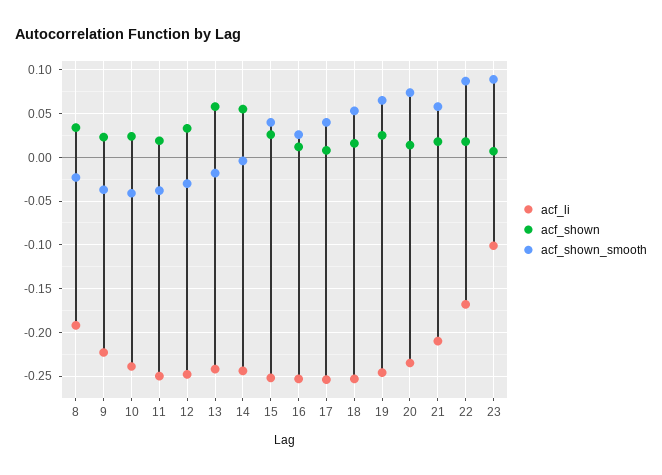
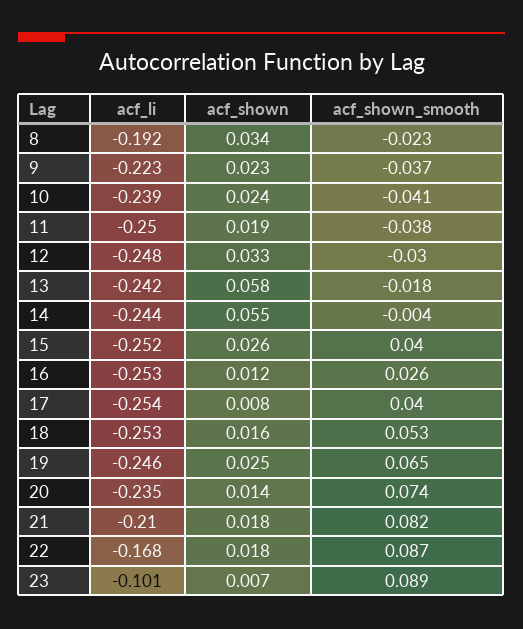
  {
    "acf_li": {
      "8": -0.192,
      "9": -0.223,
      "10": -0.239,
      "11": -0.25,
      "12": -0.248,
      "13": -0.242,
      "14": -0.244,
      "15": -0.252,
      "16": -0.253,
      "17": -0.254,
      "18": -0.253,
      "19": -0.246,
      "20": -0.235,
      "21": -0.21,
      "22": -0.168,
      "23": -0.101
    },
    "acf_shown": {
      "8": 0.034,
      "9": 0.023,
      "10": 0.024,
      "11": 0.019,
      "12": 0.033,
      "13": 0.058,
      "14": 0.055,
      "15": 0.026,
      "16": 0.012,
      "17": 0.008,
      "18": 0.016,
      "19": 0.025,
      "20": 0.014,
      "21": 0.018,
      "22": 0.018,
      "23": 0.007
    },
    "acf_shown_smooth": {
      "8": -0.023,
      "9": -0.037,
      "10": -0.041,
      "11": -0.038,
      "12": -0.03,
      "13": -0.018,
      "14": -0.004,
      "15": 0.04,
      "16": 0.026,
      "17": 0.04,
      "18": 0.053,
      "19": 0.065,
      "20": 0.074,
-     "21": 0.06,
+     "21": 0.082,
      "22": 0.087,
      "23": 0.089
    }
  }

